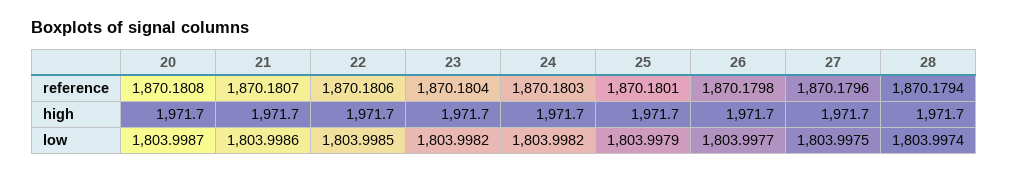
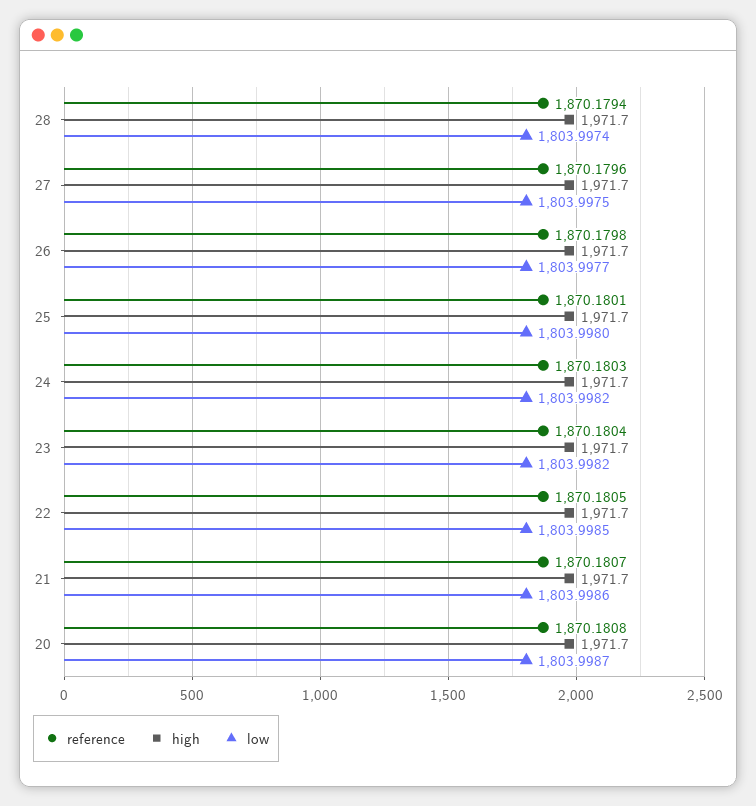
  {
    "reference": {
      "20": 1870.1808,
      "21": 1870.1807,
-     "22": 1870.1806,
+     "22": 1870.1805,
      "23": 1870.1804,
      "24": 1870.1803,
      "25": 1870.1801,
      "26": 1870.1798,
      "27": 1870.1796,
      "28": 1870.1794
    },
    "high": {
      "20": 1971.7,
      "21": 1971.7,
      "22": 1971.7,
      "23": 1971.7,
      "24": 1971.7,
      "25": 1971.7,
      "26": 1971.7,
      "27": 1971.7,
      "28": 1971.7
    },
    "low": {
      "20": 1803.9987,
      "21": 1803.9986,
      "22": 1803.9985,
      "23": 1803.9982,
      "24": 1803.9982,
-     "25": 1803.9979,
+     "25": 1803.998,
      "26": 1803.9977,
      "27": 1803.9975,
      "28": 1803.9974
    }
  }

